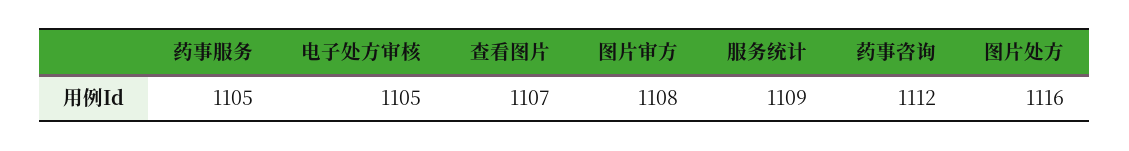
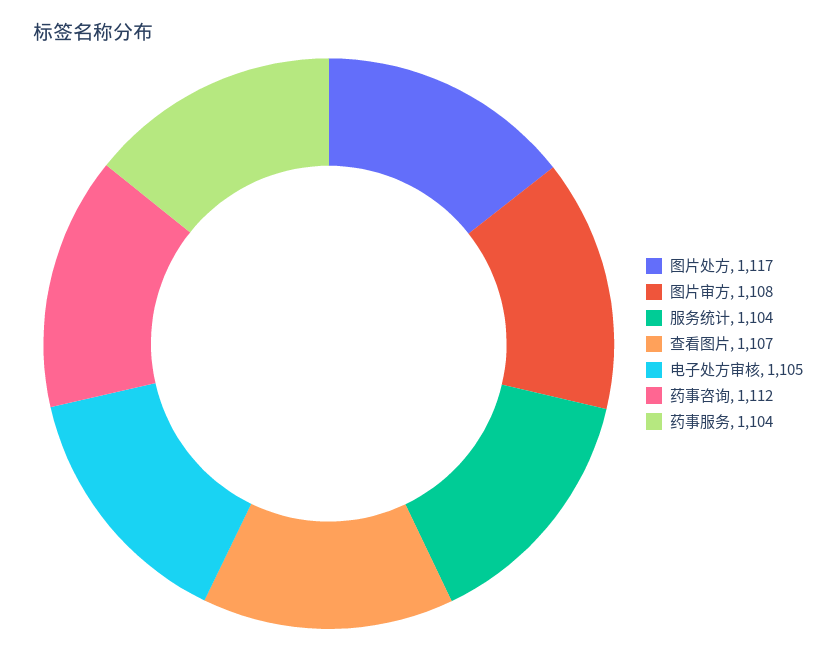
  {
-   "药事服务": 1105,
+   "药事服务": 1104,
    "电子处方审核": 1105,
    "查看图片": 1107,
    "图片审方": 1108,
-   "服务统计": 1109,
+   "服务统计": 1104,
    "药事咨询": 1112,
-   "图片处方": 1116
+   "图片处方": 1117
  }

